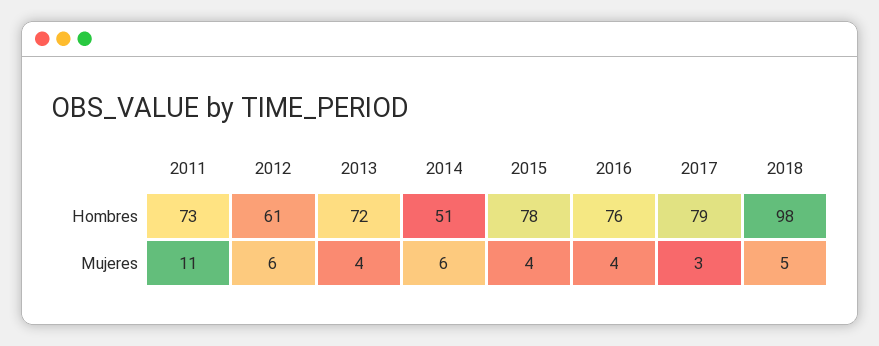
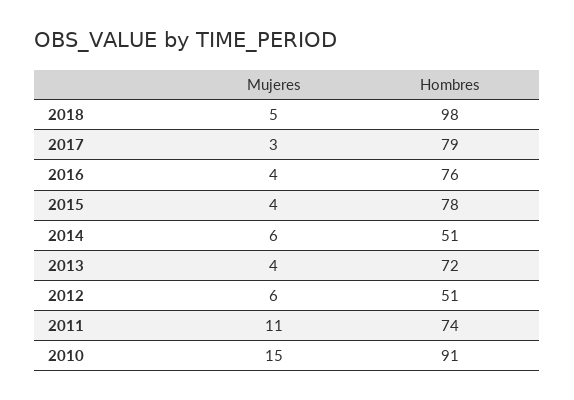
  {
    "2011": {
-     "Hombres": 73,
+     "Hombres": 74,
      "Mujeres": 11
    },
    "2012": {
-     "Hombres": 61,
+     "Hombres": 51,
      "Mujeres": 6
    },
    "2013": {
      "Hombres": 72,
      "Mujeres": 4
    },
    "2014": {
      "Hombres": 51,
      "Mujeres": 6
    },
    "2015": {
      "Hombres": 78,
      "Mujeres": 4
    },
    "2016": {
      "Hombres": 76,
      "Mujeres": 4
    },
    "2017": {
      "Hombres": 79,
      "Mujeres": 3
    },
    "2018": {
      "Hombres": 98,
      "Mujeres": 5
-   }
+   },
+   "2010": {
+     "Mujeres": 15,
+     "Hombres": 91
+   }
  }

